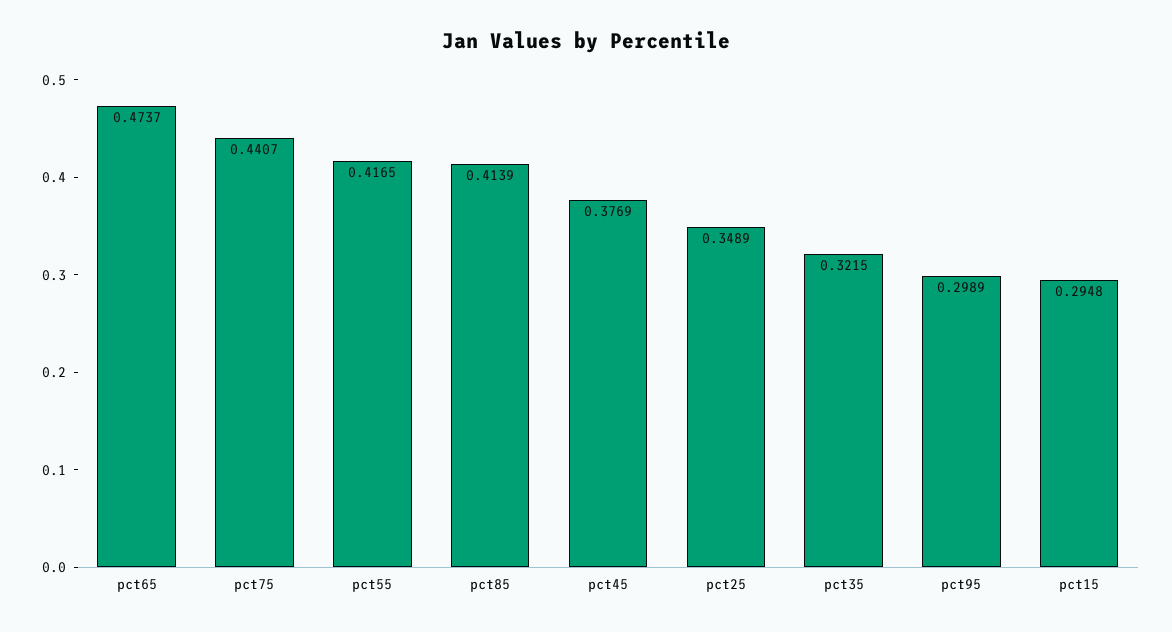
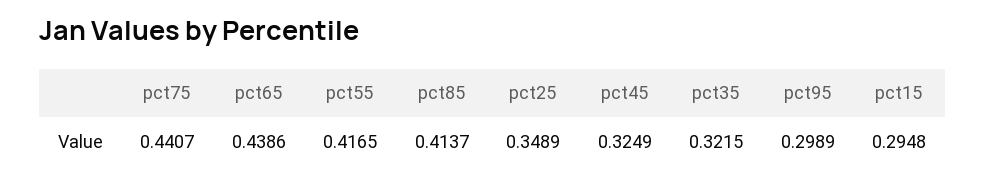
  {
-   "pct65": 0.4737,
+   "pct65": 0.4386,
    "pct75": 0.4407,
    "pct55": 0.4165,
-   "pct85": 0.4139,
+   "pct85": 0.4137,
-   "pct45": 0.3769,
+   "pct45": 0.3249,
    "pct25": 0.3489,
    "pct35": 0.3215,
    "pct95": 0.2989,
    "pct15": 0.2948
  }

